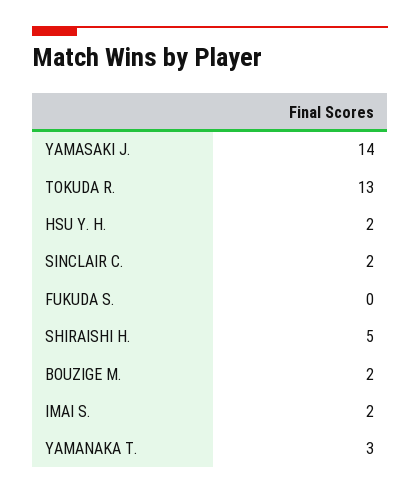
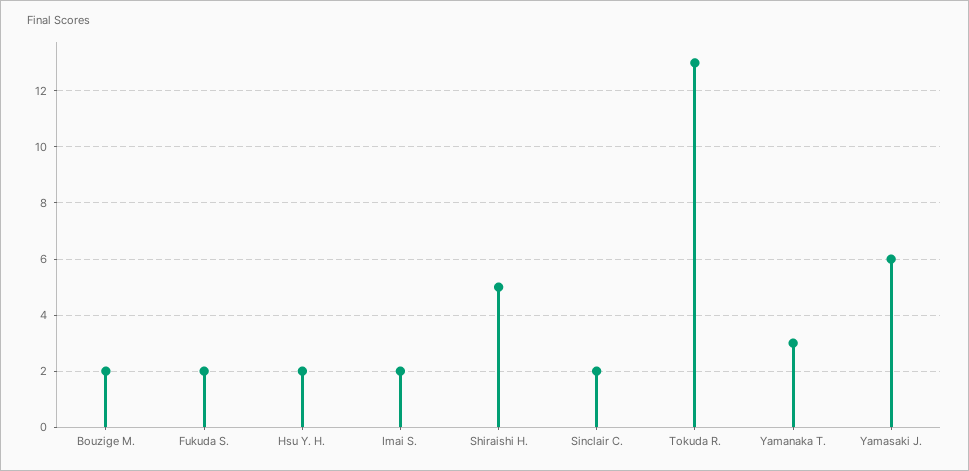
  {
-   "YAMASAKI J.": 14,
+   "YAMASAKI J.": 6,
    "TOKUDA R.": 13,
    "HSU Y. H.": 2,
    "SINCLAIR C.": 2,
-   "FUKUDA S.": 0,
+   "FUKUDA S.": 2,
    "SHIRAISHI H.": 5,
    "BOUZIGE M.": 2,
    "IMAI S.": 2,
    "YAMANAKA T.": 3
  }

